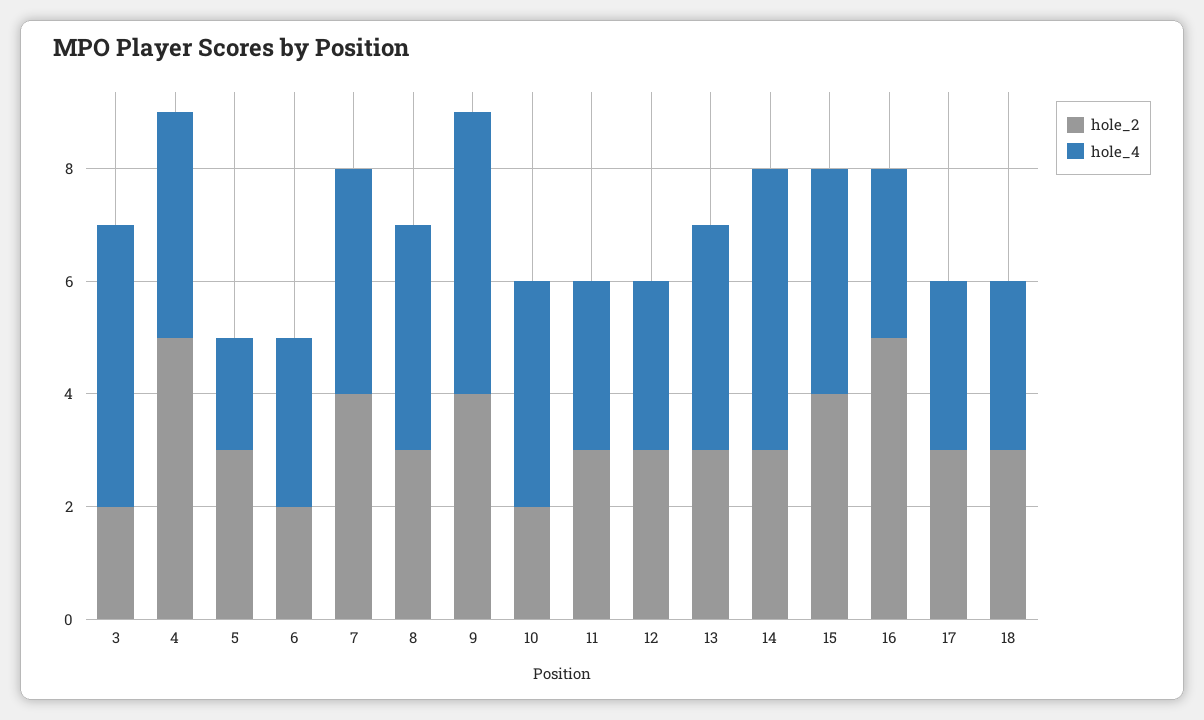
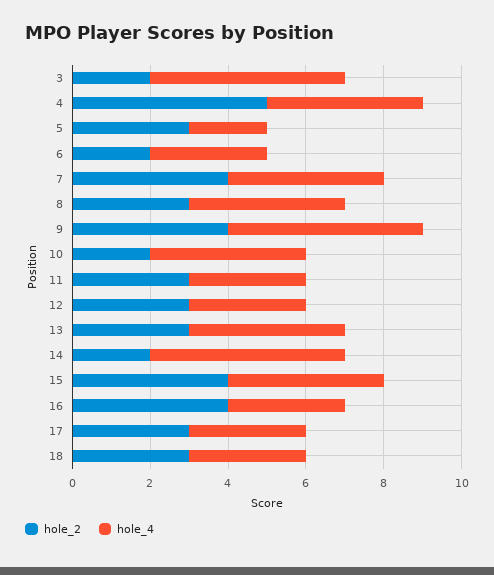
  {
    "hole_2": {
      "3": 2,
      "4": 5,
      "5": 3,
      "6": 2,
      "7": 4,
      "8": 3,
      "9": 4,
      "10": 2,
      "11": 3,
      "12": 3,
      "13": 3,
-     "14": 3,
+     "14": 2,
      "15": 4,
-     "16": 5,
+     "16": 4,
      "17": 3,
      "18": 3
    },
    "hole_4": {
      "3": 5,
      "4": 4,
      "5": 2,
      "6": 3,
      "7": 4,
      "8": 4,
      "9": 5,
      "10": 4,
      "11": 3,
      "12": 3,
      "13": 4,
      "14": 5,
      "15": 4,
      "16": 3,
      "17": 3,
      "18": 3
    }
  }

